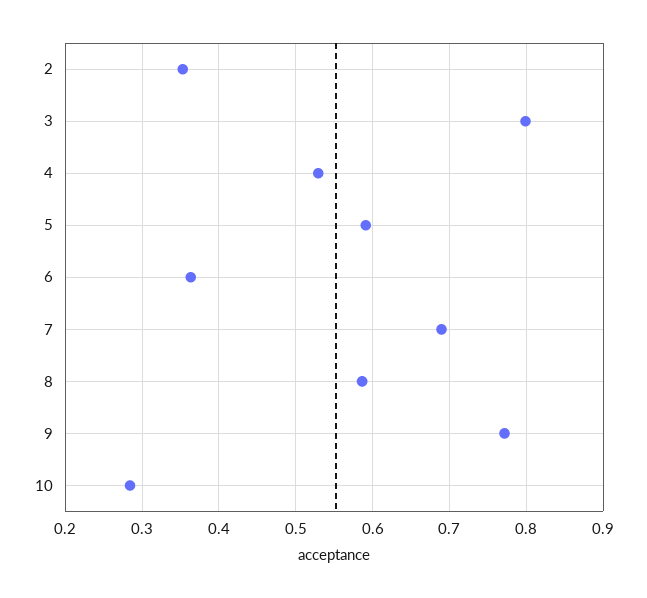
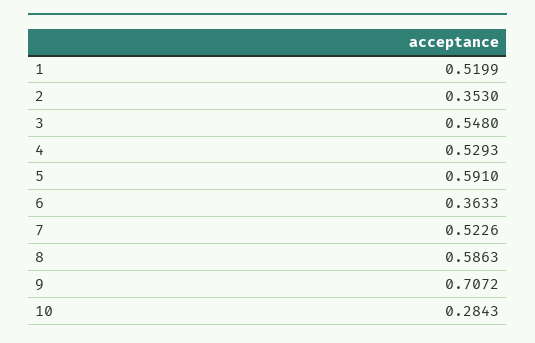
  {
    "2": 0.353,
-   "3": 0.8,
+   "3": 0.548,
    "4": 0.5293,
    "5": 0.591,
    "6": 0.3633,
-   "7": 0.69,
+   "7": 0.5226,
    "8": 0.5863,
-   "9": 0.77,
+   "9": 0.7072,
-   "10": 0.2843
+   "10": 0.2843,
+   "1": 0.5199
  }

